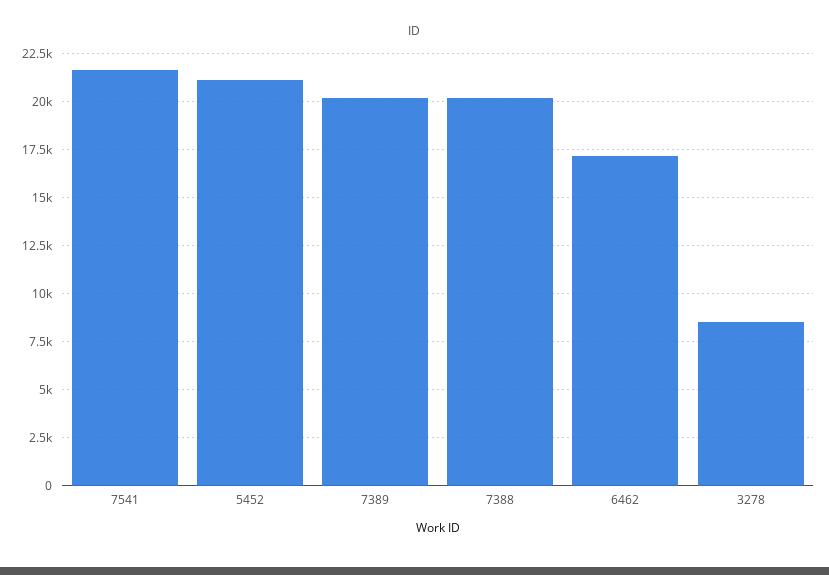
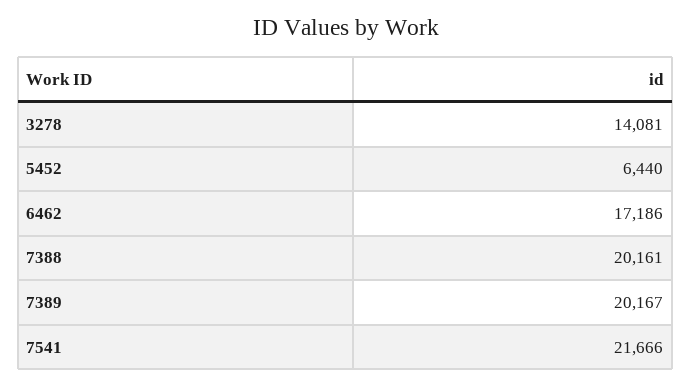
  {
    "7541": 21666,
-   "5452": 21000,
+   "5452": 6440,
    "7389": 20167,
    "7388": 20161,
    "6462": 17186,
-   "3278": 8500
+   "3278": 14081
  }

